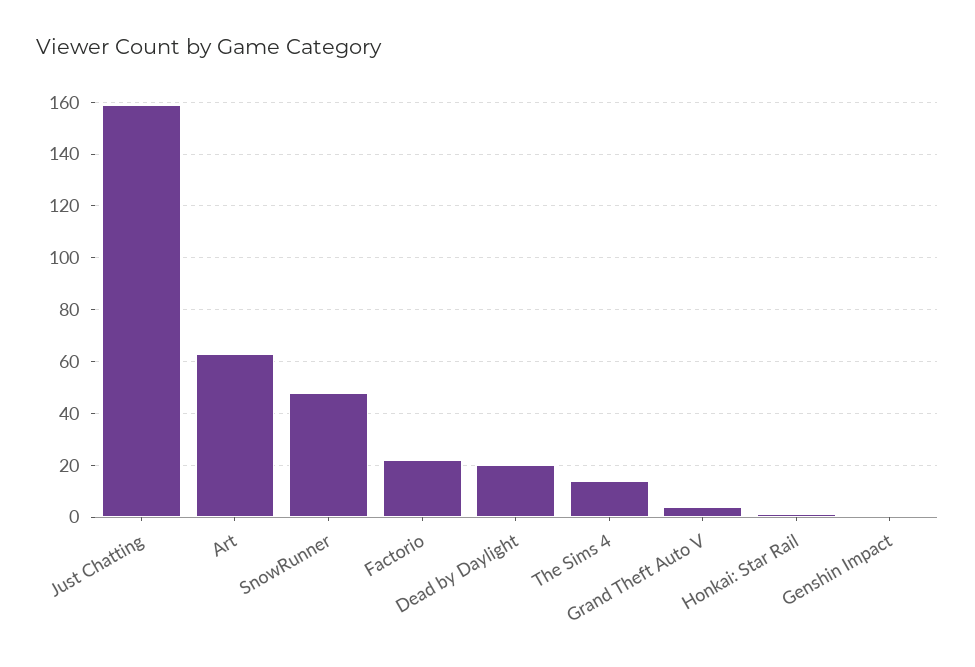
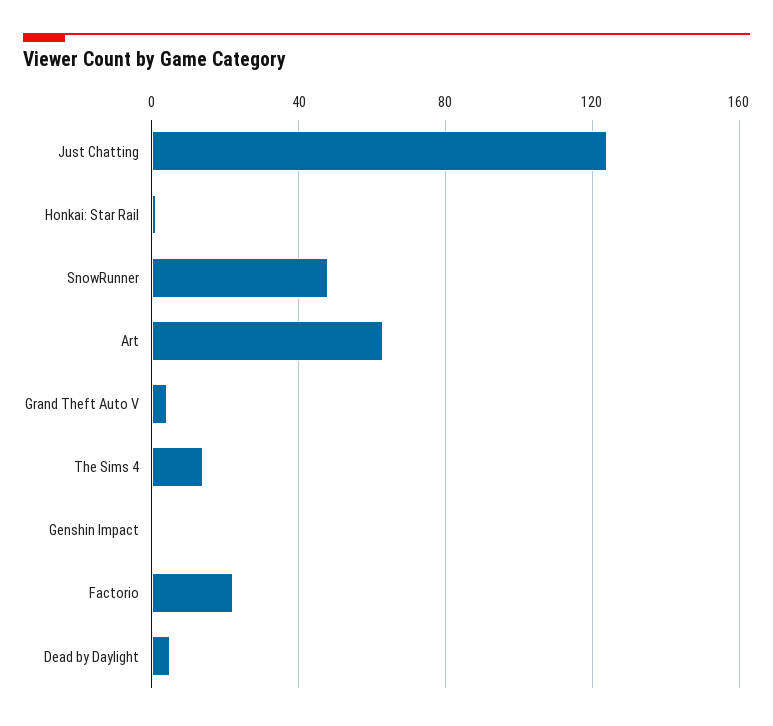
  {
-   "Just Chatting": 160,
+   "Just Chatting": 125,
    "Art": 65,
    "SnowRunner": 50,
    "Factorio": 20,
-   "Dead by Daylight": 20,
+   "Dead by Daylight": 5,
    "The Sims 4": 15,
    "Grand Theft Auto V": 5,
    "Honkai: Star Rail": 0,
    "Genshin Impact": 0
  }

